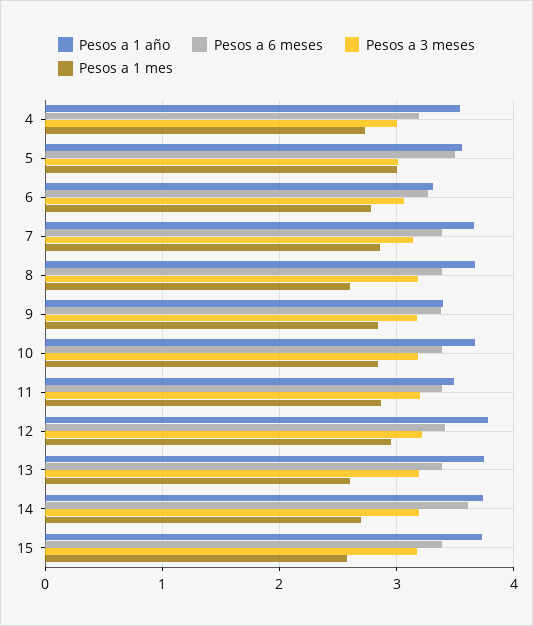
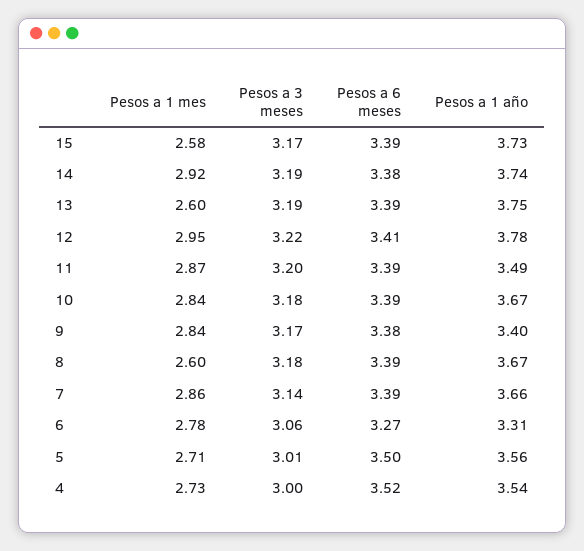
  {
    "Pesos a 1 año": {
      "4": 3.54,
      "5": 3.56,
      "6": 3.31,
      "7": 3.66,
      "8": 3.67,
      "9": 3.4,
      "10": 3.67,
      "11": 3.49,
      "12": 3.78,
      "13": 3.75,
      "14": 3.74,
      "15": 3.73
    },
    "Pesos a 6 meses": {
-     "4": 3.2,
+     "4": 3.52,
      "5": 3.5,
      "6": 3.27,
      "7": 3.39,
      "8": 3.39,
      "9": 3.38,
      "10": 3.39,
      "11": 3.39,
      "12": 3.41,
      "13": 3.39,
-     "14": 3.6,
+     "14": 3.38,
      "15": 3.39
    },
    "Pesos a 3 meses": {
      "4": 3,
      "5": 3.01,
      "6": 3.06,
      "7": 3.14,
      "8": 3.18,
      "9": 3.17,
      "10": 3.18,
      "11": 3.2,
      "12": 3.22,
      "13": 3.19,
      "14": 3.19,
      "15": 3.17
    },
    "Pesos a 1 mes": {
      "4": 2.73,
-     "5": 3,
+     "5": 2.71,
      "6": 2.78,
      "7": 2.86,
      "8": 2.6,
      "9": 2.84,
      "10": 2.84,
      "11": 2.87,
      "12": 2.95,
      "13": 2.6,
-     "14": 2.7,
+     "14": 2.92,
      "15": 2.58
    }
  }

